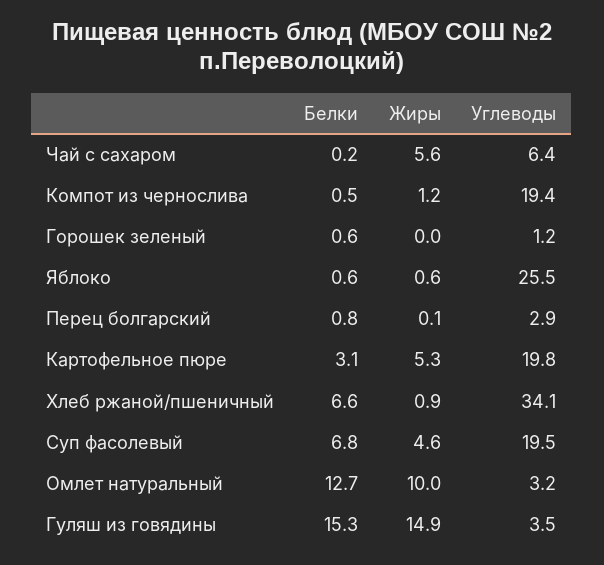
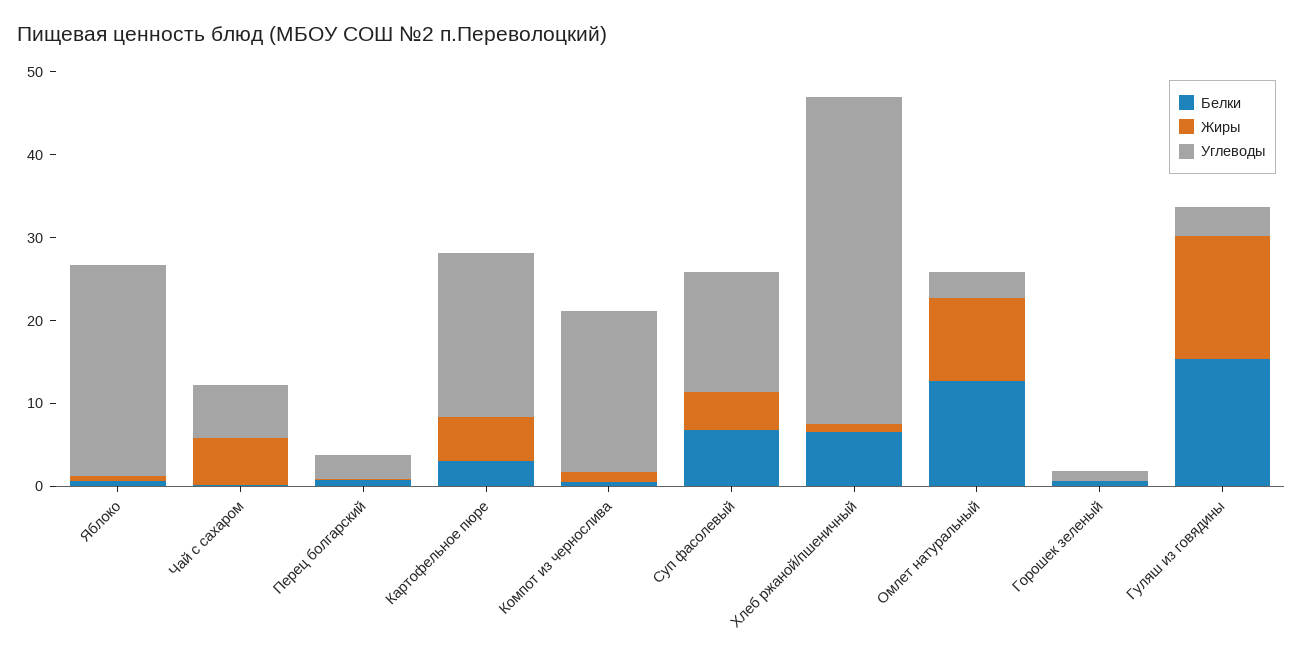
  {
    "Белки": {
      "Чай с сахаром": 0.2,
      "Компот из чернослива": 0.5,
      "Горошек зеленый": 0.6,
      "Яблоко": 0.6,
      "Перец болгарский": 0.8,
      "Картофельное пюре": 3.1,
      "Хлеб ржаной/пшеничный": 6.6,
      "Суп фасолевый": 6.8,
      "Омлет натуральный": 12.7,
      "Гуляш из говядины": 15.3
    },
    "Жиры": {
      "Чай с сахаром": 5.6,
      "Компот из чернослива": 1.2,
      "Горошек зеленый": 0,
      "Яблоко": 0.6,
      "Перец болгарский": 0.1,
      "Картофельное пюре": 5.3,
      "Хлеб ржаной/пшеничный": 0.9,
      "Суп фасолевый": 4.6,
      "Омлет натуральный": 10,
      "Гуляш из говядины": 14.9
    },
    "Углеводы": {
      "Чай с сахаром": 6.4,
      "Компот из чернослива": 19.4,
      "Горошек зеленый": 1.2,
      "Яблоко": 25.5,
      "Перец болгарский": 2.9,
      "Картофельное пюре": 19.8,
-     "Хлеб ржаной/пшеничный": 34.1,
+     "Хлеб ржаной/пшеничный": 40,
-     "Суп фасолевый": 19.5,
+     "Суп фасолевый": 14,
      "Омлет натуральный": 3.2,
      "Гуляш из говядины": 3.5
    }
  }

